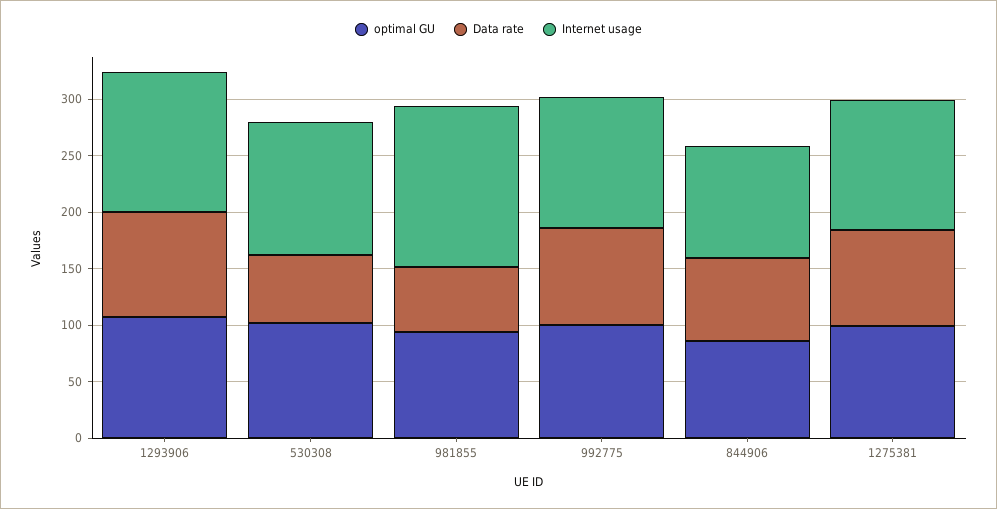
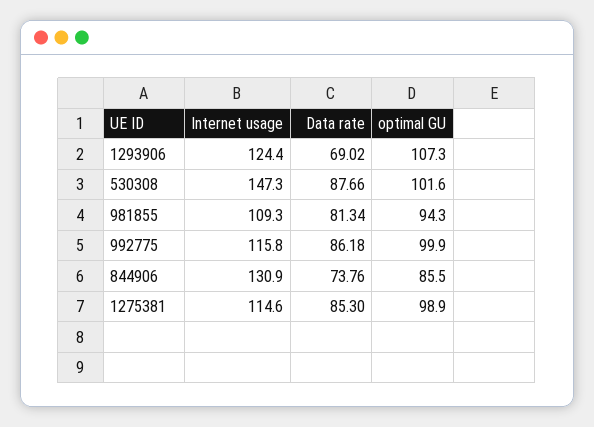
  {
    "optimal GU": {
      "1293906": 107.3,
      "530308": 101.6,
      "981855": 94.3,
      "992775": 99.9,
      "844906": 85.5,
      "1275381": 98.9
    },
    "Data rate": {
-     "1293906": 90,
+     "1293906": 69.02,
-     "530308": 60,
+     "530308": 87.66,
-     "981855": 60,
+     "981855": 81.34,
      "992775": 86.18,
      "844906": 73.76,
      "1275381": 85.3
    },
    "Internet usage": {
      "1293906": 124.4,
-     "530308": 120,
+     "530308": 147.3,
-     "981855": 140,
+     "981855": 109.3,
      "992775": 115.8,
-     "844906": 100,
+     "844906": 130.9,
      "1275381": 114.6
    }
  }

